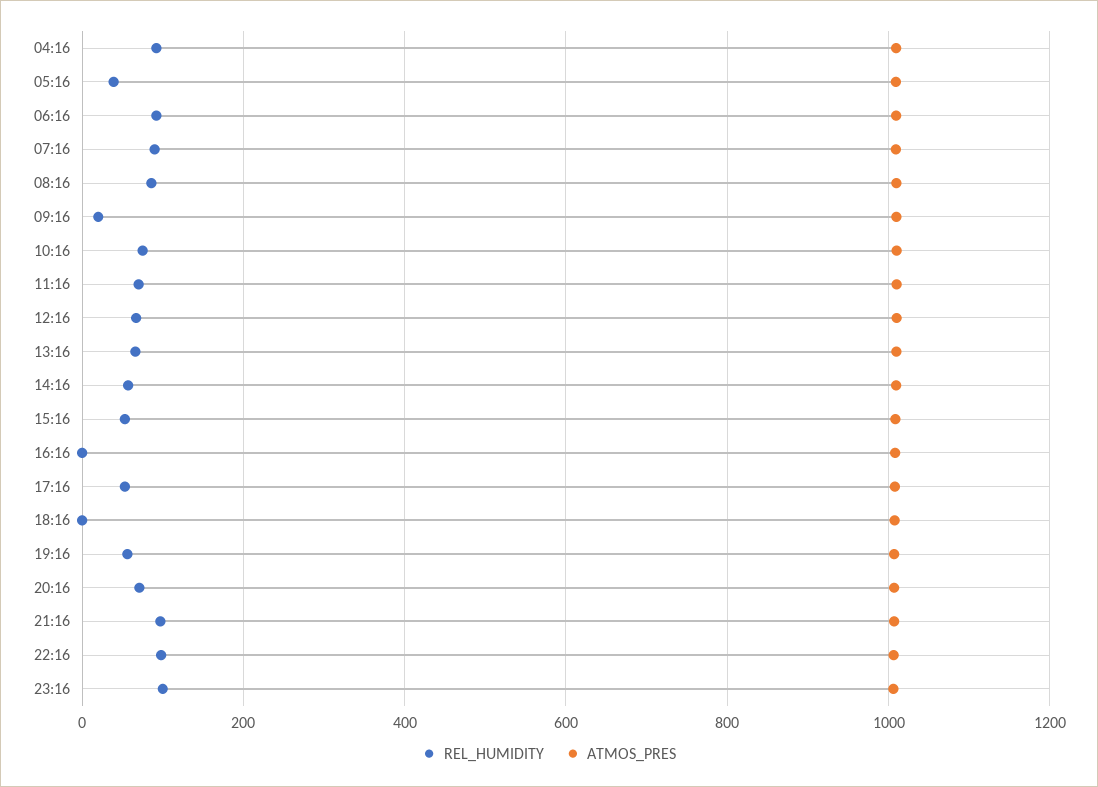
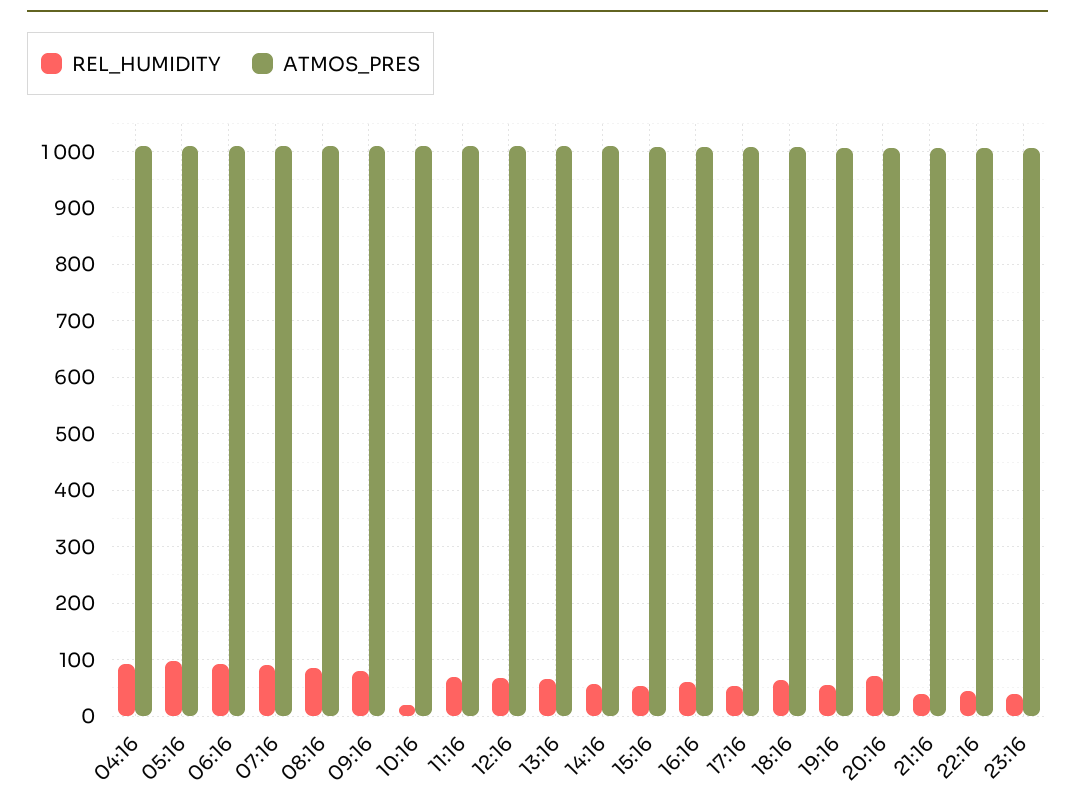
  {
    "REL_HUMIDITY": {
      "04:16": 100,
-     "05:16": 40,
+     "05:16": 100,
      "06:16": 100,
      "07:16": 100,
      "08:16": 80,
-     "09:16": 20,
+     "09:16": 80,
-     "10:16": 80,
+     "10:16": 20,
      "11:16": 80,
      "12:16": 60,
      "13:16": 60,
      "14:16": 60,
      "15:16": 60,
-     "16:16": 0,
+     "16:16": 60,
      "17:16": 60,
-     "18:16": 0,
+     "18:16": 60,
      "19:16": 60,
      "20:16": 80,
-     "21:16": 100,
+     "21:16": 40,
-     "22:16": 100,
+     "22:16": 40,
-     "23:16": 100
+     "23:16": 40
    },
    "ATMOS_PRES": {
      "04:16": 1000,
      "05:16": 1000,
      "06:16": 1000,
      "07:16": 1000,
      "08:16": 1000,
      "09:16": 1000,
      "10:16": 1020,
      "11:16": 1020,
      "12:16": 1000,
      "13:16": 1000,
      "14:16": 1000,
      "15:16": 1000,
      "16:16": 1000,
      "17:16": 1000,
      "18:16": 1000,
      "19:16": 1000,
      "20:16": 1000,
      "21:16": 1000,
      "22:16": 1000,
      "23:16": 1000
    }
  }

